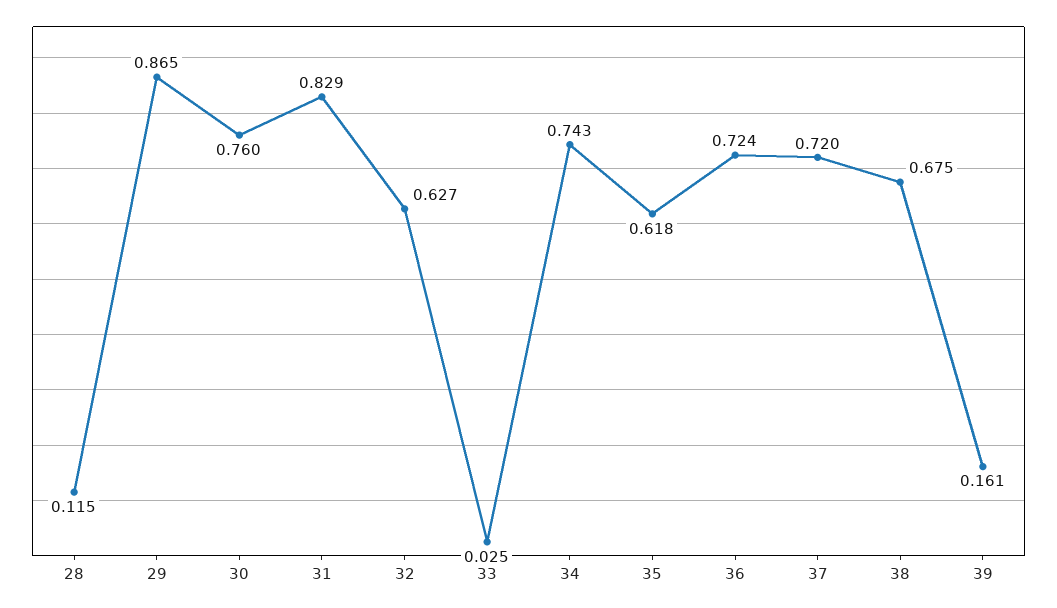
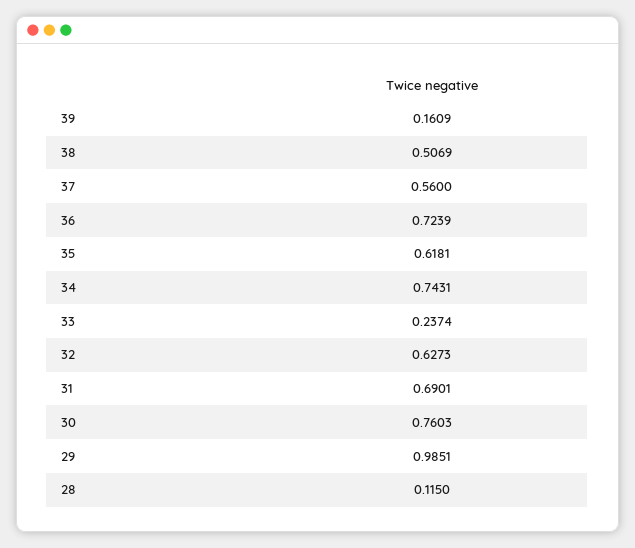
  {
    "28": 0.115,
-   "29": 0.865,
+   "29": 0.9851,
    "30": 0.7603,
-   "31": 0.829,
+   "31": 0.6901,
    "32": 0.6273,
-   "33": 0.025,
+   "33": 0.2374,
    "34": 0.7431,
    "35": 0.6181,
    "36": 0.7239,
-   "37": 0.72,
+   "37": 0.56,
-   "38": 0.675,
+   "38": 0.5069,
    "39": 0.1609
  }

